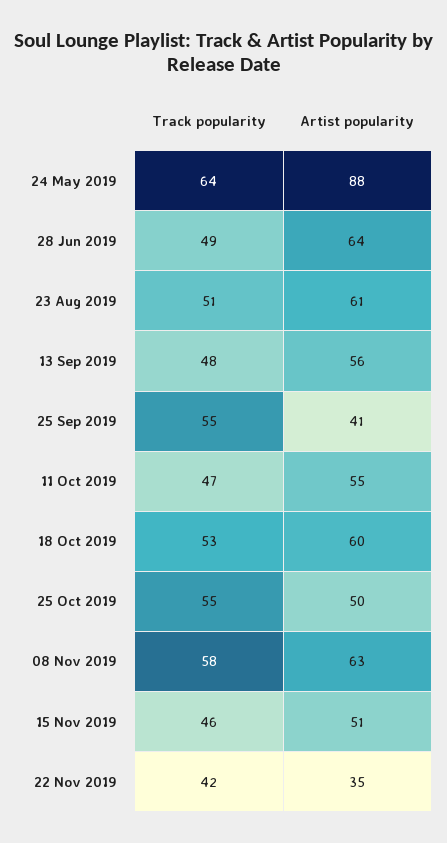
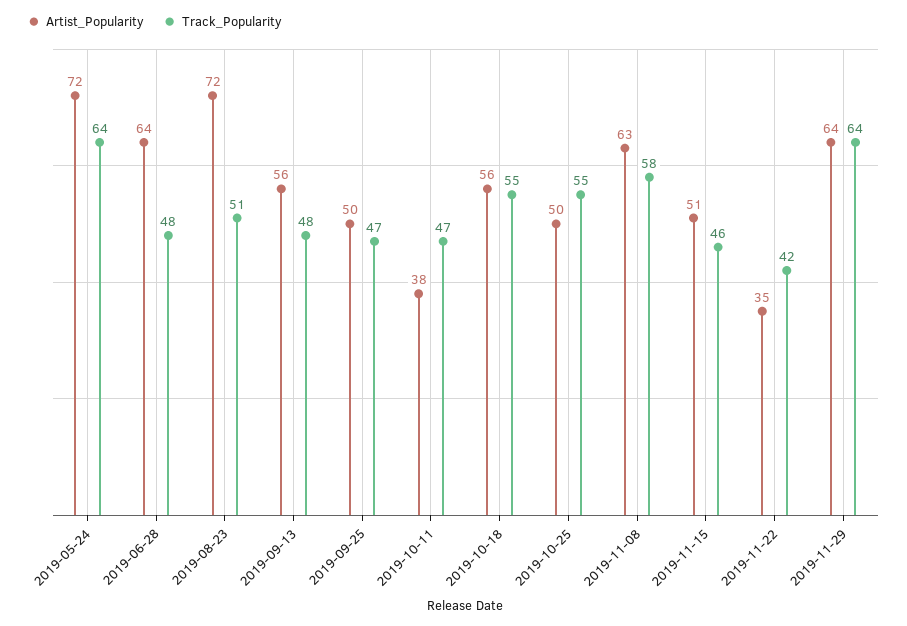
  {
    "Track popularity": {
      "24 May 2019": 64,
-     "28 Jun 2019": 49,
+     "28 Jun 2019": 48,
      "23 Aug 2019": 51,
      "13 Sep 2019": 48,
-     "25 Sep 2019": 55,
+     "25 Sep 2019": 47,
      "11 Oct 2019": 47,
-     "18 Oct 2019": 53,
+     "18 Oct 2019": 55,
      "25 Oct 2019": 55,
      "08 Nov 2019": 58,
      "15 Nov 2019": 46,
-     "22 Nov 2019": 42
+     "22 Nov 2019": 42,
+     "2019-11-29": 64
    },
    "Artist popularity": {
-     "24 May 2019": 88,
+     "24 May 2019": 72,
      "28 Jun 2019": 64,
-     "23 Aug 2019": 61,
+     "23 Aug 2019": 72,
      "13 Sep 2019": 56,
-     "25 Sep 2019": 41,
+     "25 Sep 2019": 50,
-     "11 Oct 2019": 55,
+     "11 Oct 2019": 38,
-     "18 Oct 2019": 60,
+     "18 Oct 2019": 56,
      "25 Oct 2019": 50,
      "08 Nov 2019": 63,
      "15 Nov 2019": 51,
-     "22 Nov 2019": 35
+     "22 Nov 2019": 35,
+     "2019-11-29": 64
    }
  }

